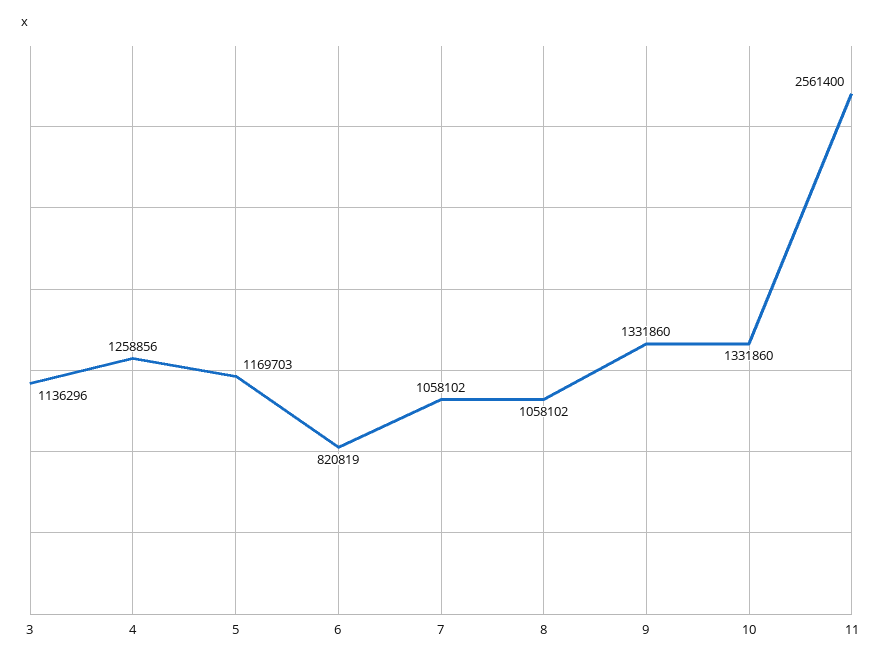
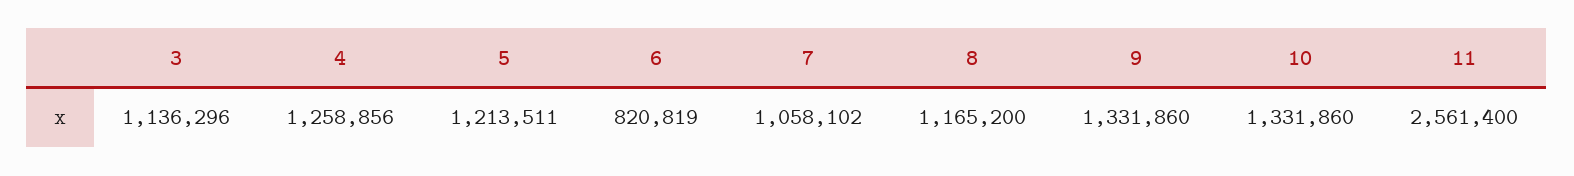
  {
    "3": 1136296,
    "4": 1258856,
-   "5": 1169703,
+   "5": 1213511,
    "6": 820819,
    "7": 1058102,
-   "8": 1058102,
+   "8": 1165200,
    "9": 1331860,
    "10": 1331860,
    "11": 2561400
  }

